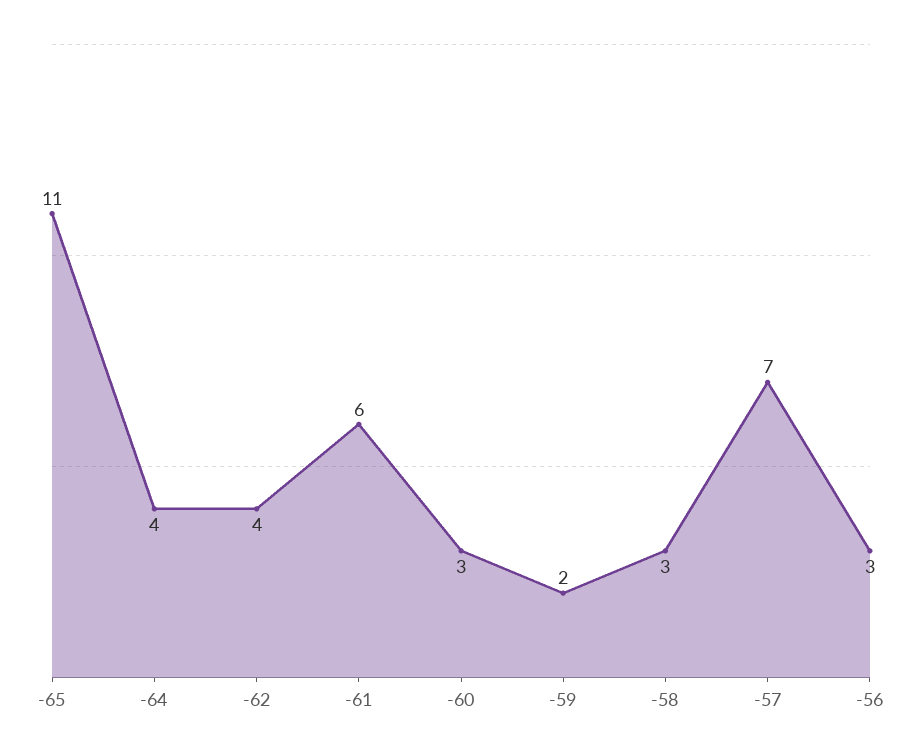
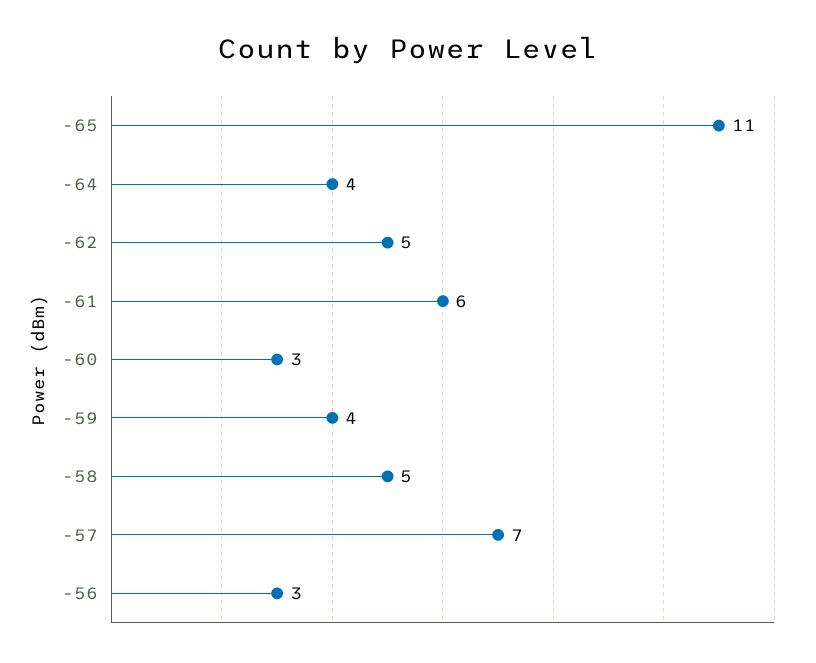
  {
    "-65": 11,
    "-64": 4,
-   "-62": 4,
+   "-62": 5,
    "-61": 6,
    "-60": 3,
-   "-59": 2,
+   "-59": 4,
-   "-58": 3,
+   "-58": 5,
    "-57": 7,
    "-56": 3
  }

